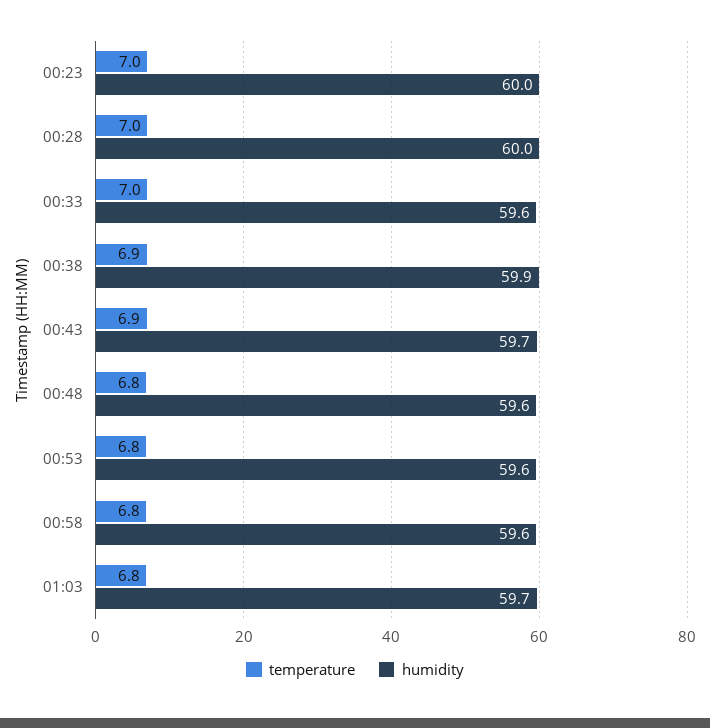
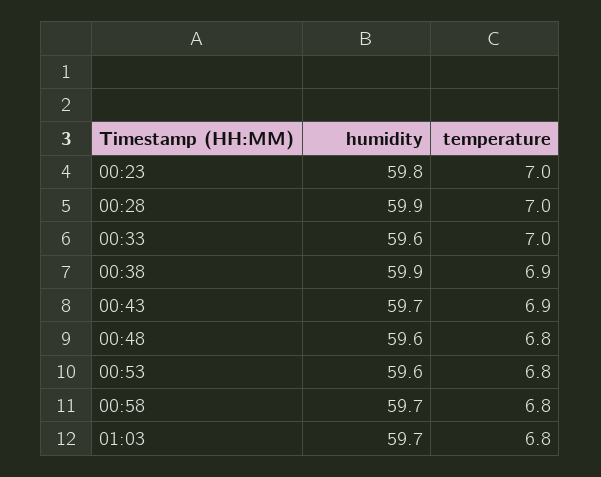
  {
    "temperature": {
      "00:23": 7,
      "00:28": 7,
      "00:33": 7,
      "00:38": 6.9,
      "00:43": 6.9,
      "00:48": 6.8,
      "00:53": 6.8,
      "00:58": 6.8,
      "01:03": 6.8
    },
    "humidity": {
-     "00:23": 60,
+     "00:23": 59.8,
-     "00:28": 60,
+     "00:28": 59.9,
      "00:33": 59.6,
      "00:38": 59.9,
      "00:43": 59.7,
      "00:48": 59.6,
      "00:53": 59.6,
-     "00:58": 59.6,
+     "00:58": 59.7,
      "01:03": 59.7
    }
  }

